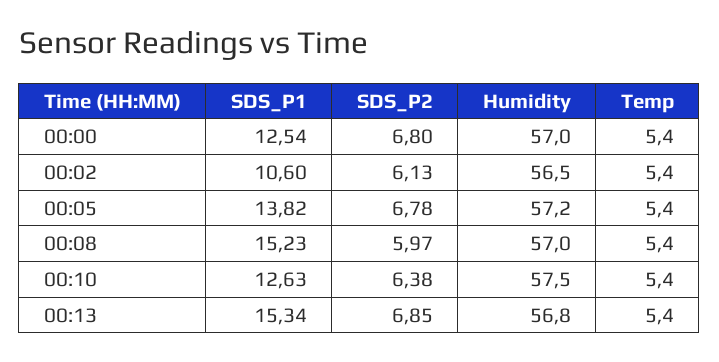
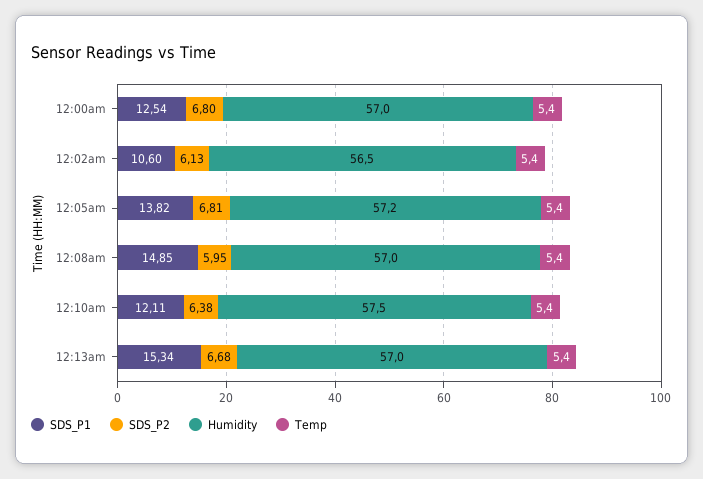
  {
    "SDS_P1": {
      "00:00": 12.54,
      "00:02": 10.6,
      "00:05": 13.82,
-     "00:08": 15.23,
+     "00:08": 14.85,
-     "00:10": 12.63,
+     "00:10": 12.11,
      "00:13": 15.34
    },
    "SDS_P2": {
      "00:00": 6.8,
      "00:02": 6.13,
-     "00:05": 6.78,
+     "00:05": 6.81,
-     "00:08": 5.97,
+     "00:08": 5.95,
      "00:10": 6.38,
-     "00:13": 6.85
+     "00:13": 6.68
    },
    "Humidity": {
      "00:00": 57,
      "00:02": 56.5,
      "00:05": 57.2,
      "00:08": 57,
      "00:10": 57.5,
-     "00:13": 56.8
+     "00:13": 57
    },
    "Temp": {
      "00:00": 5.4,
      "00:02": 5.4,
      "00:05": 5.4,
      "00:08": 5.4,
      "00:10": 5.4,
      "00:13": 5.4
    }
  }

